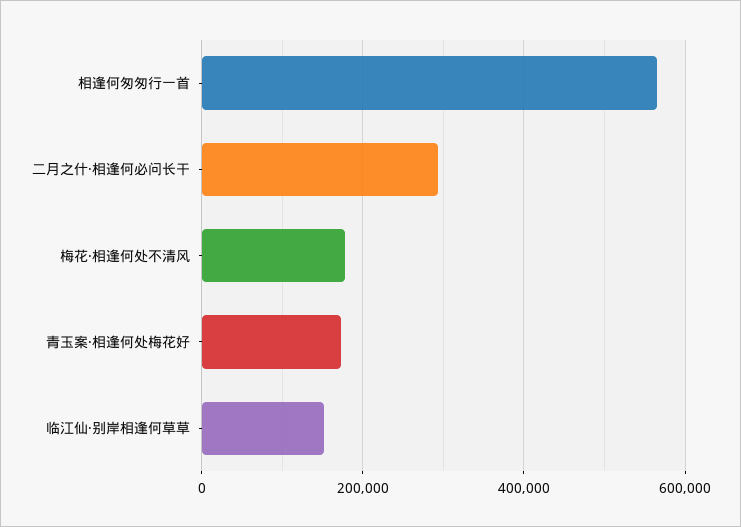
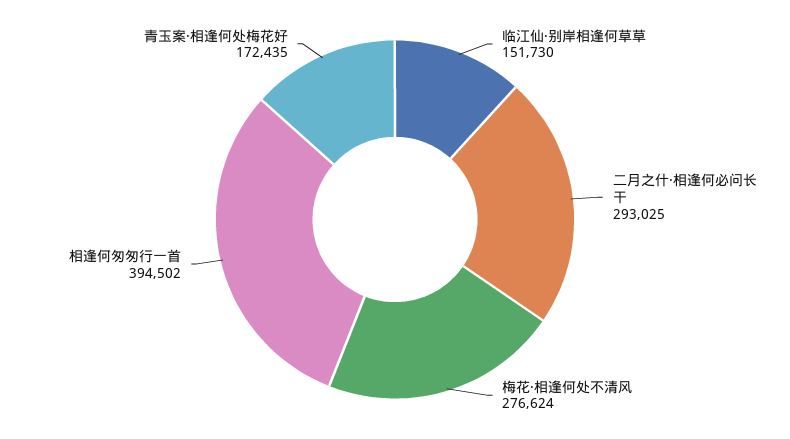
  {
-   "相逢何匆匆行一首": 560000,
+   "相逢何匆匆行一首": 394502,
    "二月之什·相逢何必问长干": 293025,
-   "梅花·相逢何处不清风": 180000,
+   "梅花·相逢何处不清风": 276624,
    "青玉案·相逢何处梅花好": 172435,
    "临江仙·别岸相逢何草草": 151730
  }

